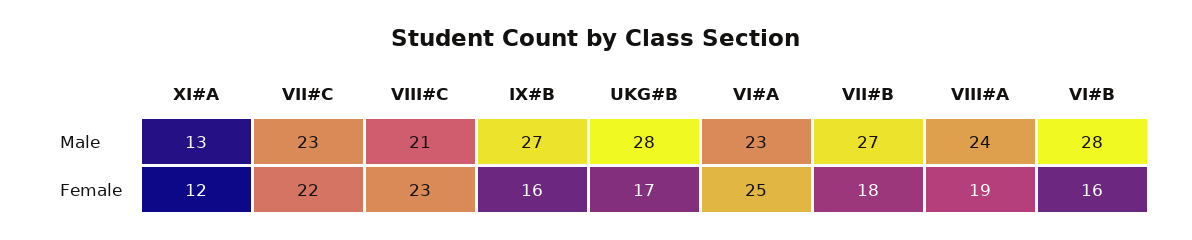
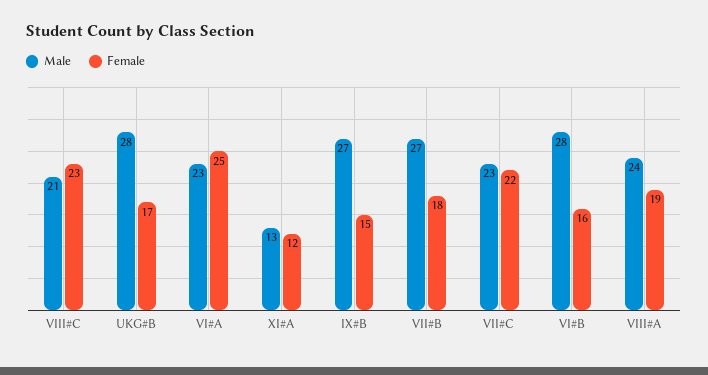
  {
    "Male": {
      "XI#A": 13,
      "VII#C": 23,
      "VIII#C": 21,
      "IX#B": 27,
      "UKG#B": 28,
      "VI#A": 23,
      "VII#B": 27,
      "VIII#A": 24,
      "VI#B": 28
    },
    "Female": {
      "XI#A": 12,
      "VII#C": 22,
      "VIII#C": 23,
-     "IX#B": 16,
+     "IX#B": 15,
      "UKG#B": 17,
      "VI#A": 25,
      "VII#B": 18,
      "VIII#A": 19,
      "VI#B": 16
    }
  }

